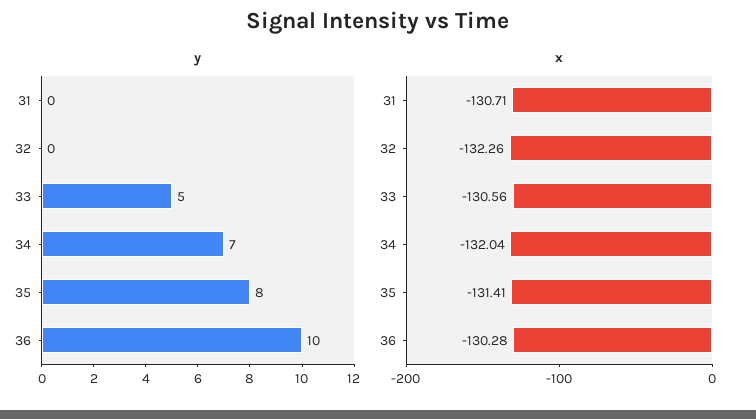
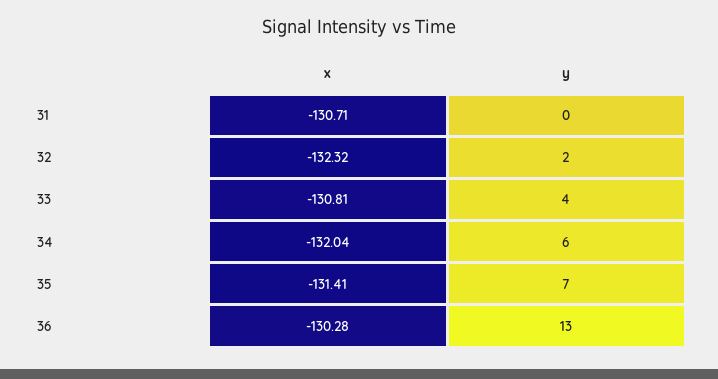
  {
    "y": {
      "31": 0,
-     "32": 0,
+     "32": 2,
-     "33": 5,
+     "33": 4,
-     "34": 7,
+     "34": 6,
-     "35": 8,
+     "35": 7,
-     "36": 10
+     "36": 13
    },
    "x": {
      "31": -130.71,
-     "32": -132.26,
+     "32": -132.32,
-     "33": -130.56,
+     "33": -130.81,
      "34": -132.04,
      "35": -131.41,
      "36": -130.28
    }
  }

